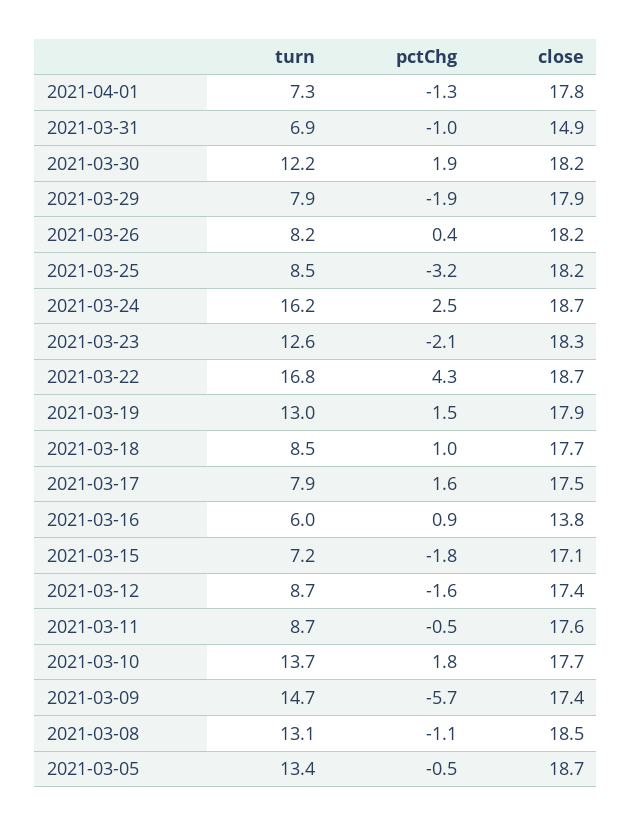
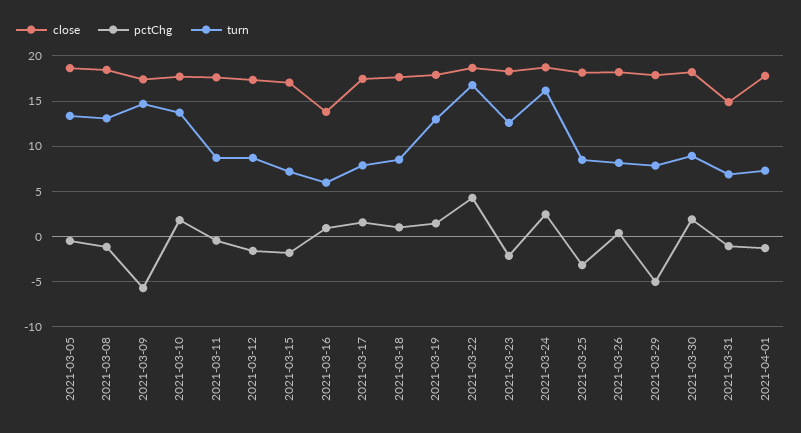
  {
    "turn": {
      "2021-04-01": 7.3,
      "2021-03-31": 6.9,
-     "2021-03-30": 12.2,
+     "2021-03-30": 9,
      "2021-03-29": 7.9,
      "2021-03-26": 8.2,
      "2021-03-25": 8.5,
      "2021-03-24": 16.2,
      "2021-03-23": 12.6,
      "2021-03-22": 16.8,
      "2021-03-19": 13,
      "2021-03-18": 8.5,
      "2021-03-17": 7.9,
      "2021-03-16": 6,
      "2021-03-15": 7.2,
      "2021-03-12": 8.7,
      "2021-03-11": 8.7,
      "2021-03-10": 13.7,
      "2021-03-09": 14.7,
      "2021-03-08": 13.1,
      "2021-03-05": 13.4
    },
    "pctChg": {
      "2021-04-01": -1.3,
      "2021-03-31": -1,
      "2021-03-30": 1.9,
-     "2021-03-29": -1.9,
+     "2021-03-29": -5,
      "2021-03-26": 0.4,
      "2021-03-25": -3.2,
      "2021-03-24": 2.5,
      "2021-03-23": -2.1,
      "2021-03-22": 4.3,
      "2021-03-19": 1.5,
      "2021-03-18": 1,
      "2021-03-17": 1.6,
      "2021-03-16": 0.9,
      "2021-03-15": -1.8,
      "2021-03-12": -1.6,
      "2021-03-11": -0.5,
      "2021-03-10": 1.8,
      "2021-03-09": -5.7,
      "2021-03-08": -1.1,
      "2021-03-05": -0.5
    },
    "close": {
      "2021-04-01": 17.8,
      "2021-03-31": 14.9,
      "2021-03-30": 18.2,
      "2021-03-29": 17.9,
      "2021-03-26": 18.2,
      "2021-03-25": 18.2,
      "2021-03-24": 18.7,
      "2021-03-23": 18.3,
      "2021-03-22": 18.7,
      "2021-03-19": 17.9,
      "2021-03-18": 17.7,
      "2021-03-17": 17.5,
      "2021-03-16": 13.8,
      "2021-03-15": 17.1,
      "2021-03-12": 17.4,
      "2021-03-11": 17.6,
      "2021-03-10": 17.7,
      "2021-03-09": 17.4,
      "2021-03-08": 18.5,
      "2021-03-05": 18.7
    }
  }

